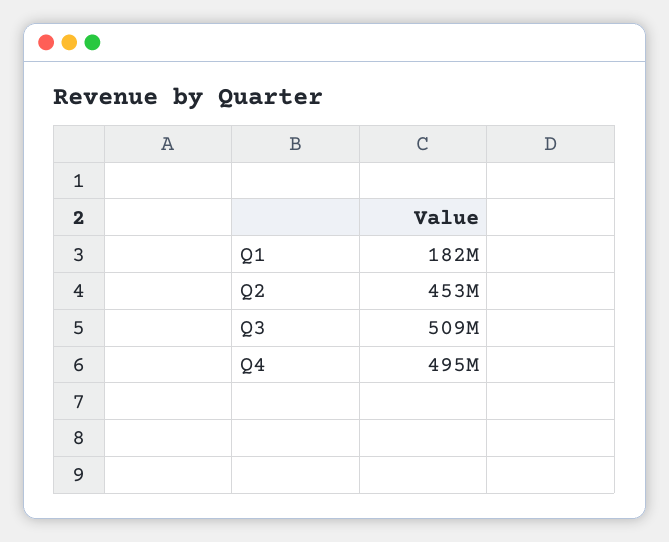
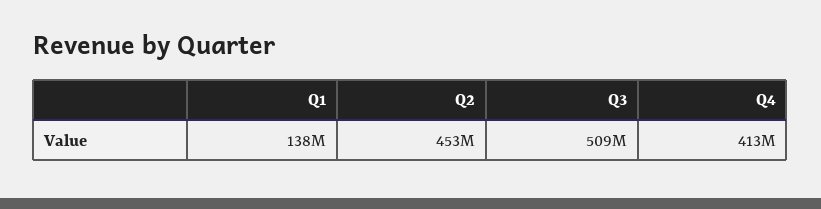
  {
-   "Q1": 182000000,
+   "Q1": 138000000,
    "Q2": 453000000,
    "Q3": 509000000,
-   "Q4": 495000000
+   "Q4": 413000000
  }

